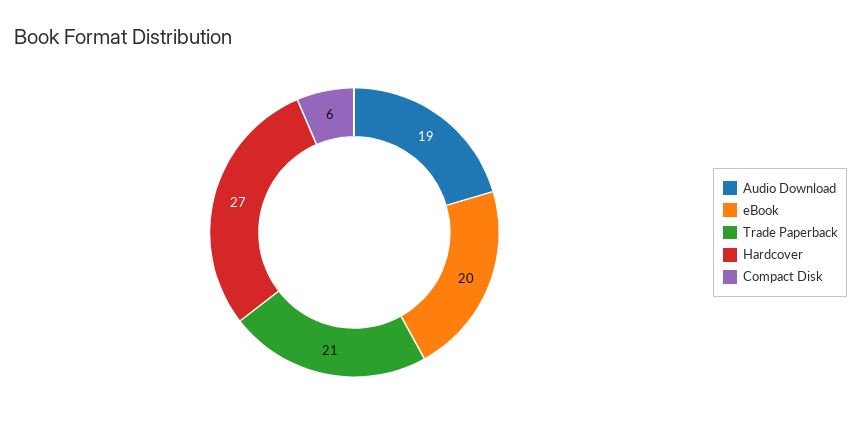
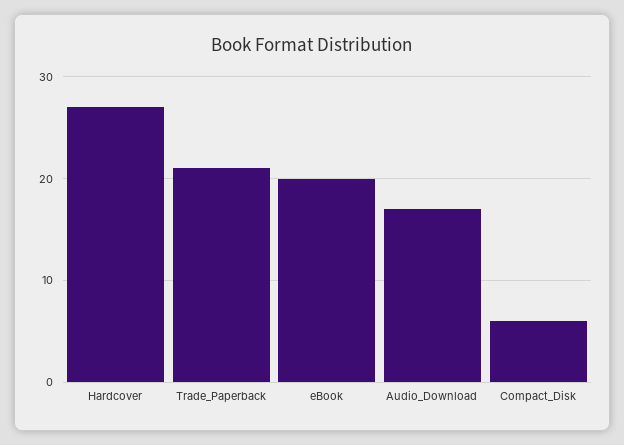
  {
-   "Audio Download": 19,
+   "Audio Download": 17,
    "eBook": 20,
    "Trade Paperback": 21,
    "Hardcover": 27,
    "Compact Disk": 6
  }

